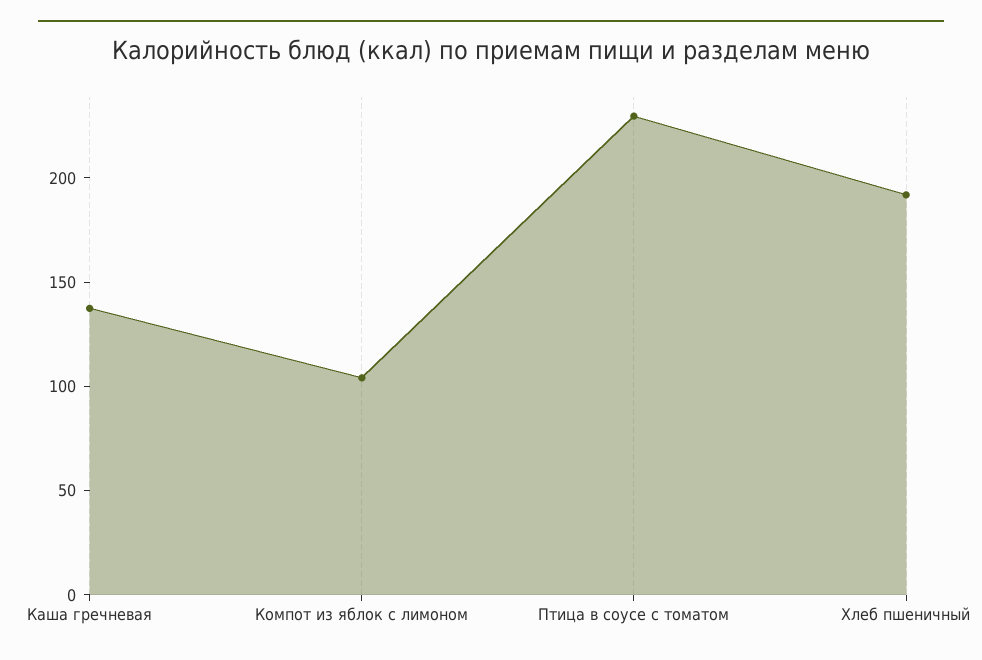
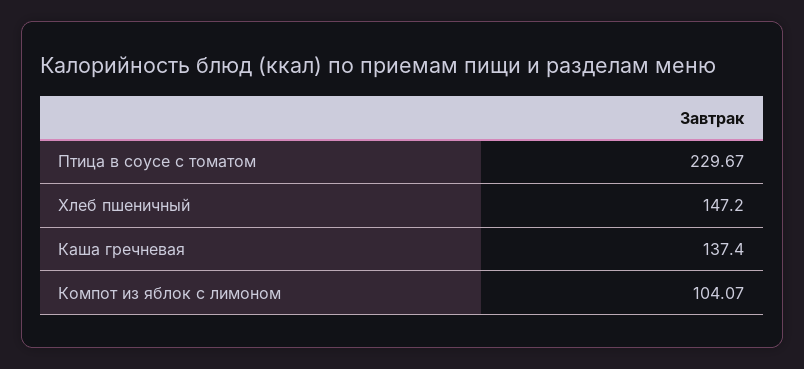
  {
    "Каша гречневая": 137.4,
    "Компот из яблок с лимоном": 104.07,
    "Птица в соусе с томатом": 229.67,
-   "Хлеб пшеничный": 190
+   "Хлеб пшеничный": 147.2
  }

